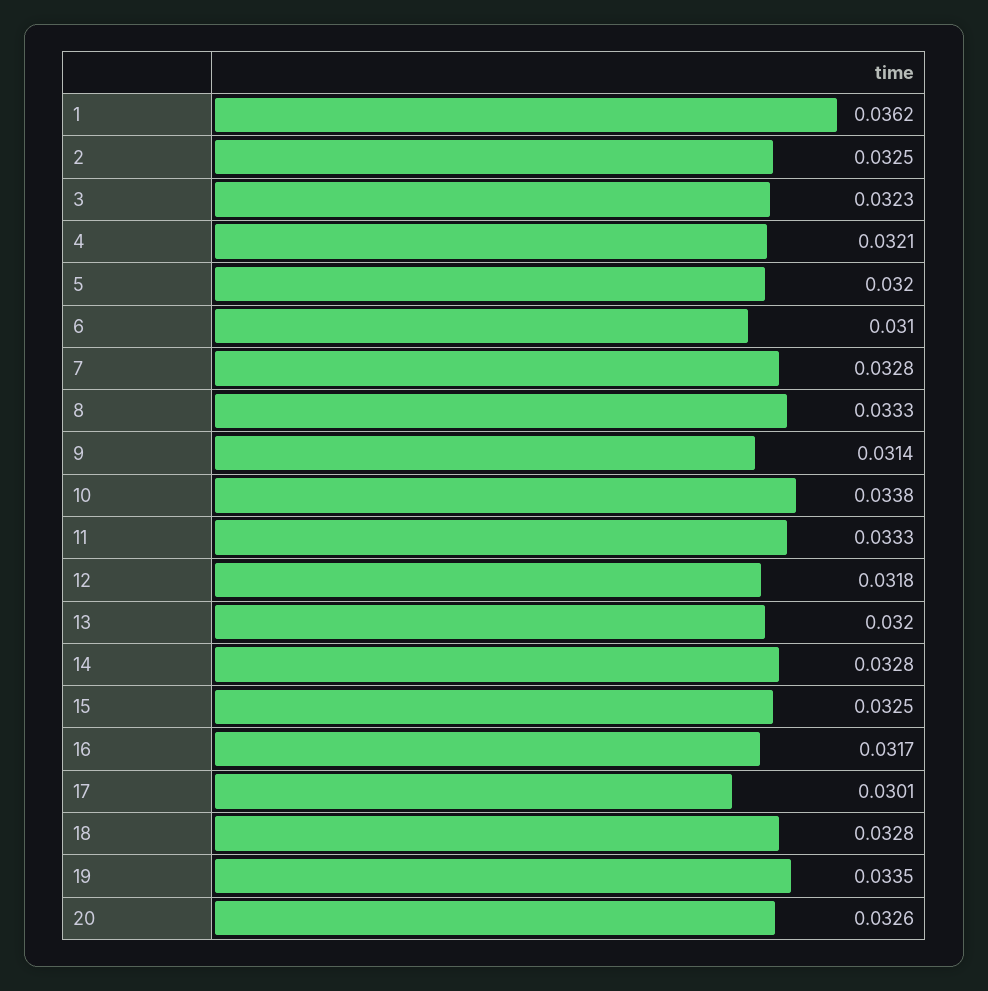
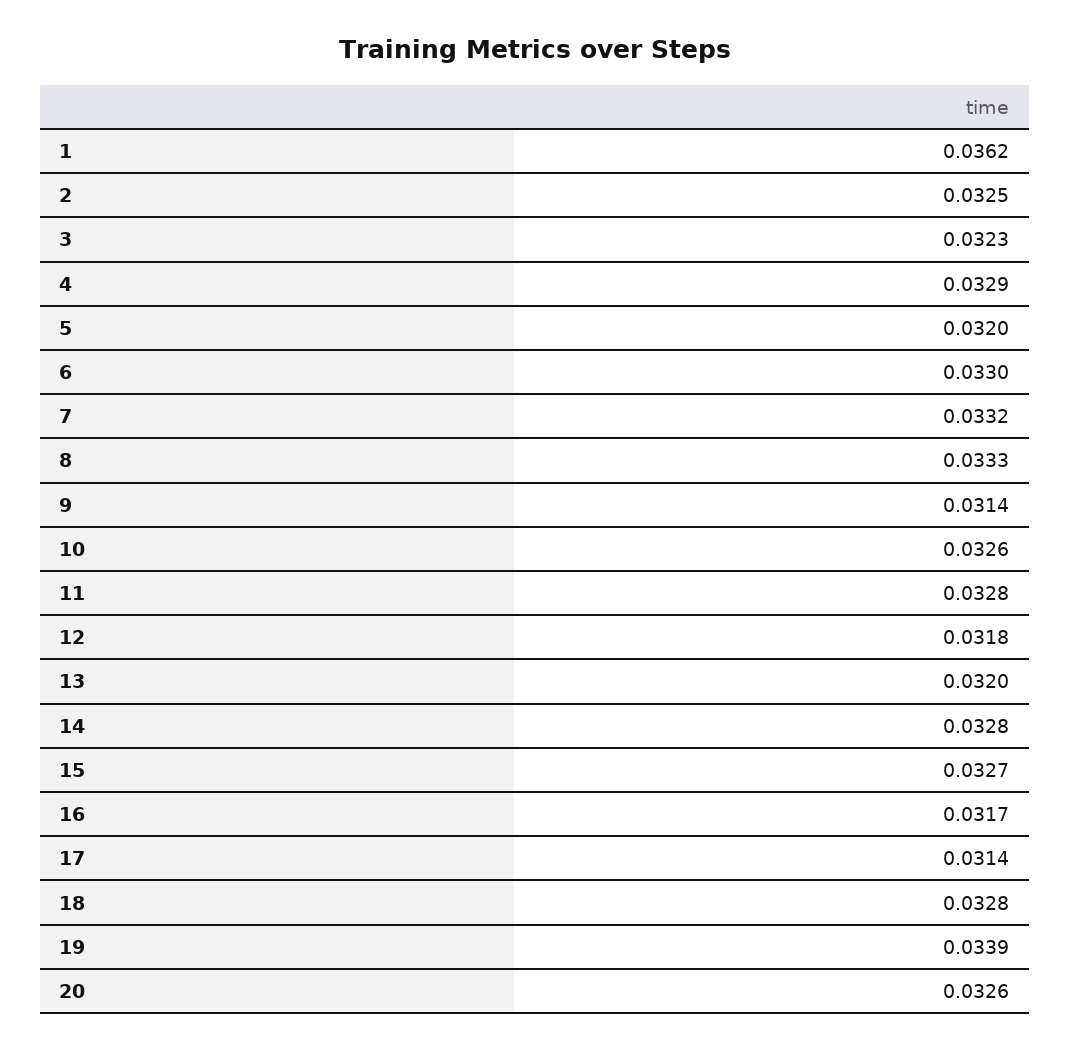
  {
    "1": 0.0362,
    "2": 0.0325,
    "3": 0.0323,
-   "4": 0.0321,
+   "4": 0.0329,
    "5": 0.032,
-   "6": 0.031,
+   "6": 0.033,
-   "7": 0.0328,
+   "7": 0.0332,
    "8": 0.0333,
    "9": 0.0314,
-   "10": 0.0338,
+   "10": 0.0326,
-   "11": 0.0333,
+   "11": 0.0328,
    "12": 0.0318,
    "13": 0.032,
    "14": 0.0328,
-   "15": 0.0325,
+   "15": 0.0327,
    "16": 0.0317,
-   "17": 0.0301,
+   "17": 0.0314,
    "18": 0.0328,
-   "19": 0.0335,
+   "19": 0.0339,
    "20": 0.0326
  }

